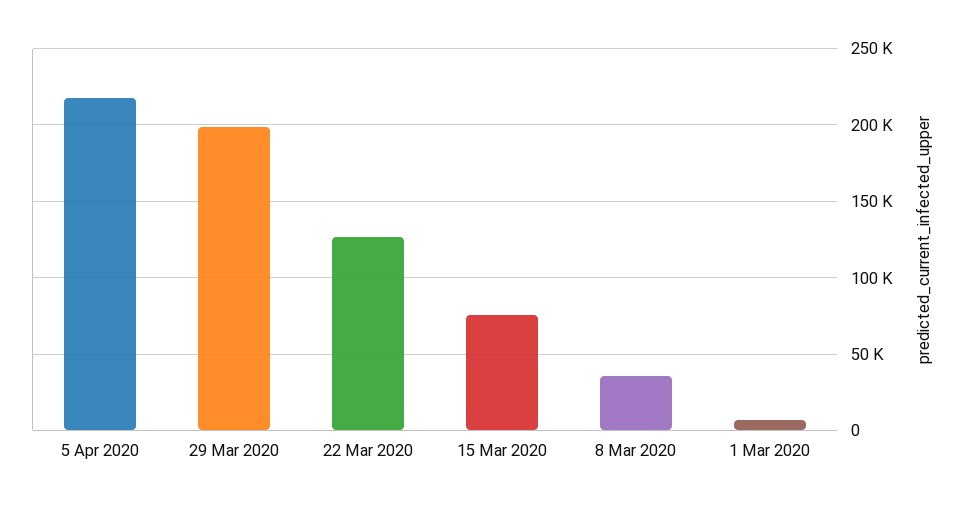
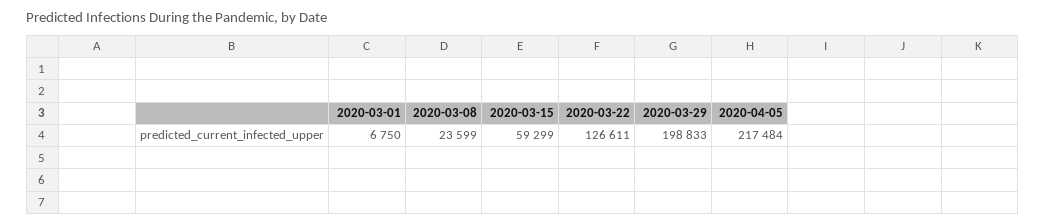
  {
    "5 Apr 2020": 217484,
    "29 Mar 2020": 198833,
    "22 Mar 2020": 126611,
-   "15 Mar 2020": 75000,
+   "15 Mar 2020": 59299,
-   "8 Mar 2020": 35000,
+   "8 Mar 2020": 23599,
    "1 Mar 2020": 6750
  }

